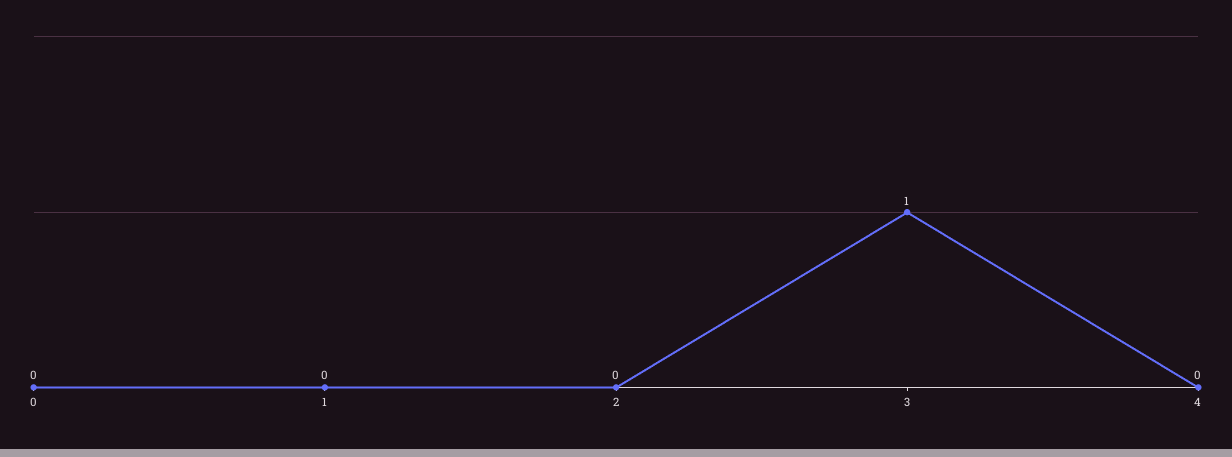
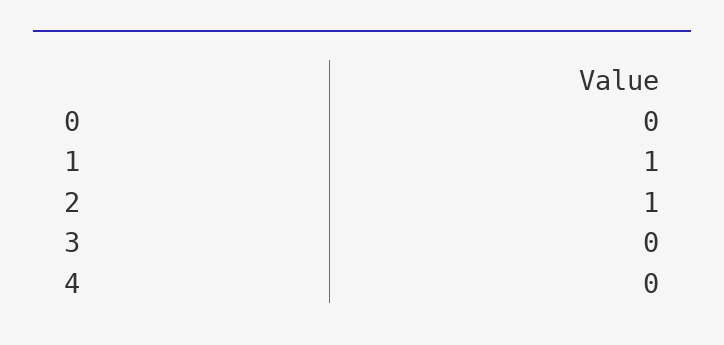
  {
    "0": 0,
-   "1": 0,
+   "1": 1,
-   "2": 0,
+   "2": 1,
-   "3": 1,
+   "3": 0,
    "4": 0
  }

